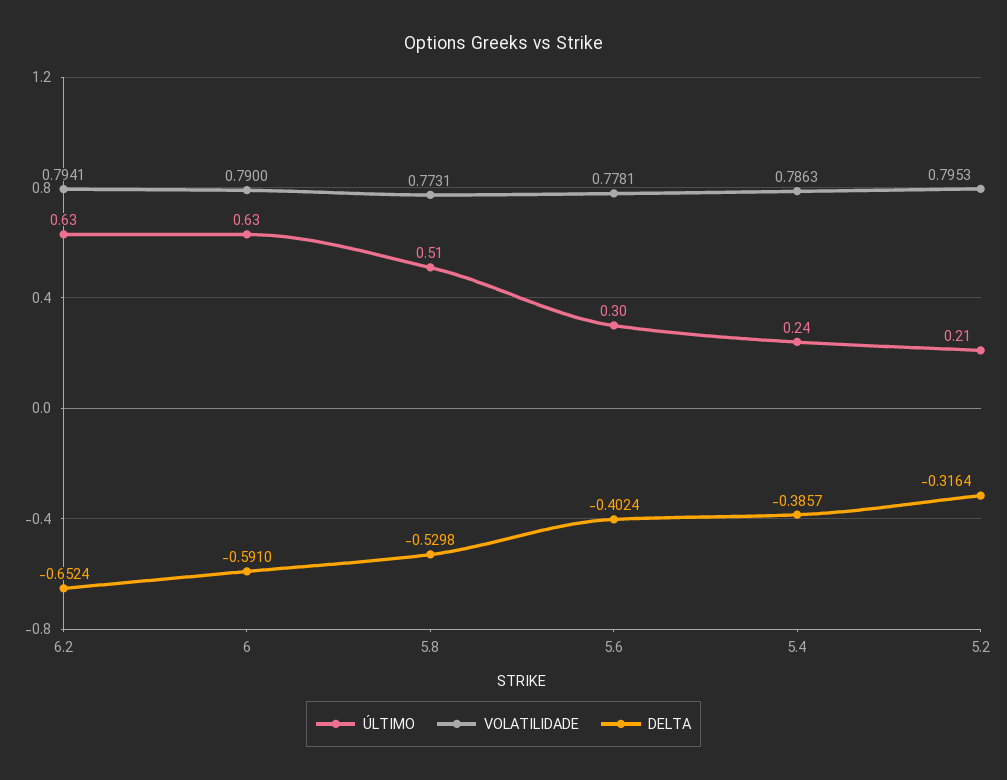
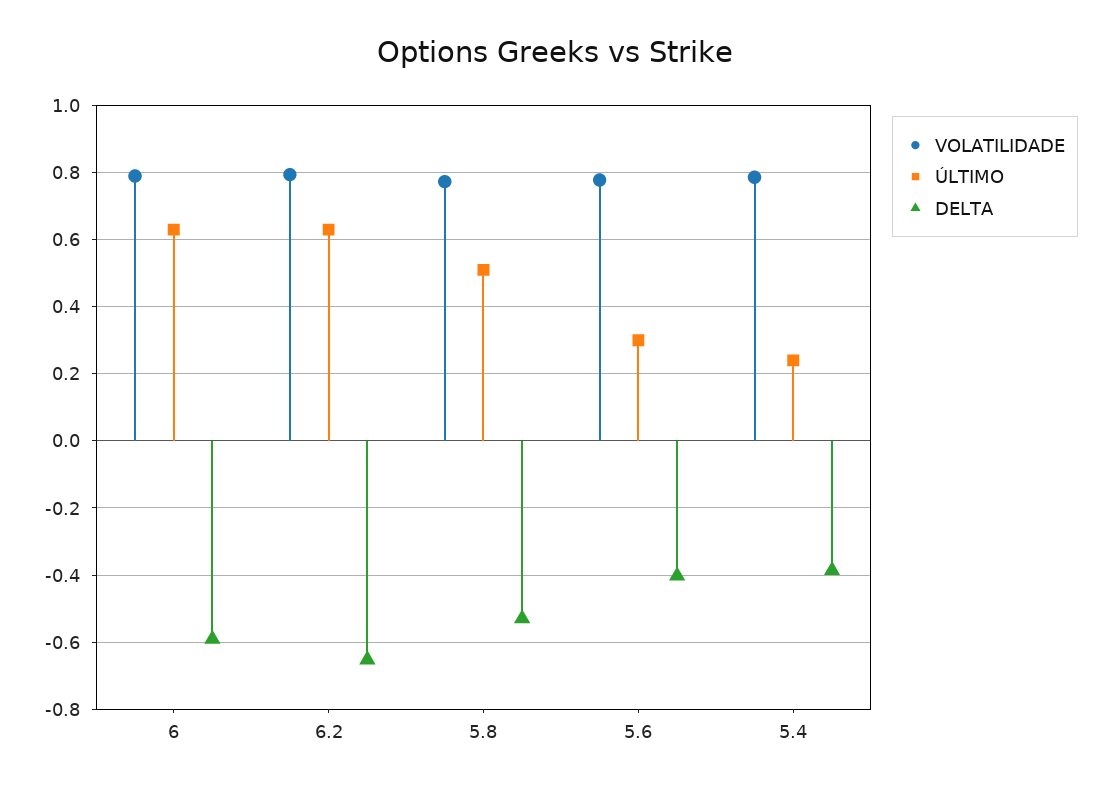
  {
    "ÚLTIMO": {
      "6.2": 0.63,
      "6": 0.63,
      "5.8": 0.51,
      "5.6": 0.3,
-     "5.4": 0.24,
+     "5.4": 0.24
-     "5.2": 0.21
    },
    "VOLATILIDADE": {
      "6.2": 0.7941,
      "6": 0.79,
      "5.8": 0.7731,
      "5.6": 0.7781,
-     "5.4": 0.7863,
+     "5.4": 0.7863
-     "5.2": 0.7953
    },
    "DELTA": {
      "6.2": -0.6524,
      "6": -0.591,
      "5.8": -0.5298,
      "5.6": -0.4024,
-     "5.4": -0.3857,
+     "5.4": -0.3857
-     "5.2": -0.3164
    }
  }

